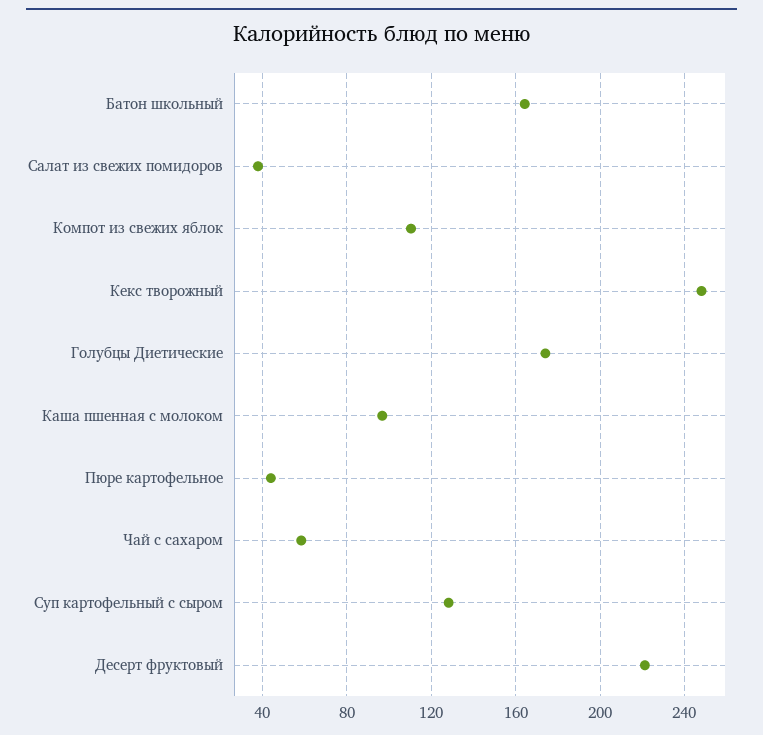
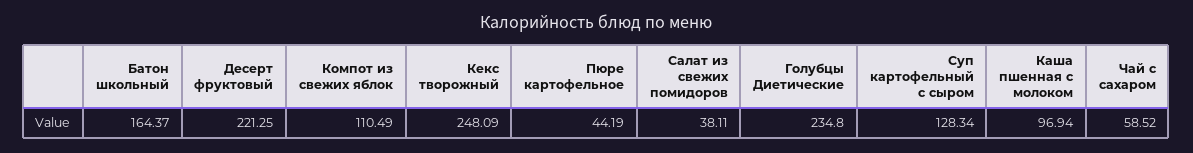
  {
    "Батон школьный": 164.37,
    "Салат из свежих помидоров": 38.11,
    "Компот из свежих яблок": 110.49,
    "Кекс творожный": 248.09,
-   "Голубцы Диетические": 175,
+   "Голубцы Диетические": 234.8,
    "Каша пшенная с молоком": 96.94,
    "Пюре картофельное": 44.19,
    "Чай с сахаром": 58.52,
    "Суп картофельный с сыром": 128.34,
    "Десерт фруктовый": 221.25
  }

